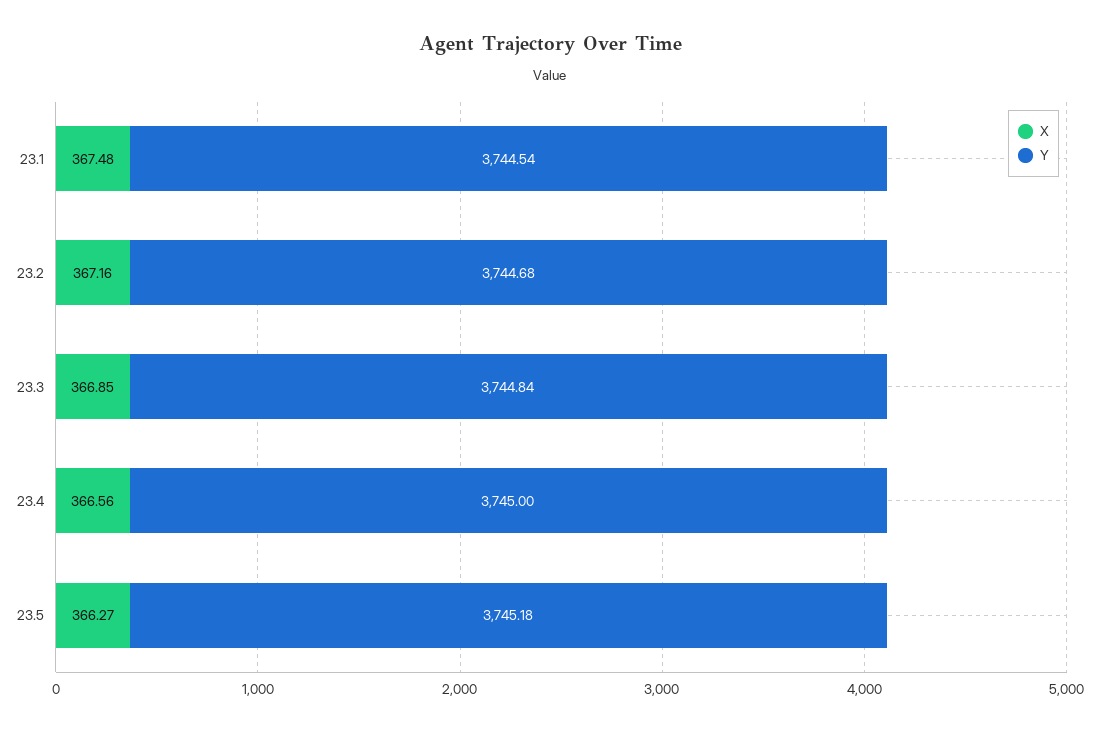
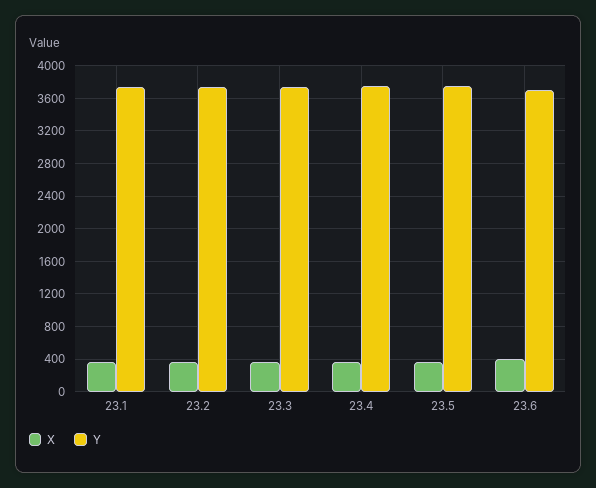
  {
    "X": {
      "23.1": 367.48,
      "23.2": 367.16,
      "23.3": 366.85,
      "23.4": 366.56,
-     "23.5": 366.27
+     "23.5": 366.27,
+     "23.6": 400
    },
    "Y": {
      "23.1": 3744.54,
      "23.2": 3744.68,
      "23.3": 3744.84,
      "23.4": 3745,
-     "23.5": 3745.18
+     "23.5": 3745.18,
+     "23.6": 3700
    }
  }

